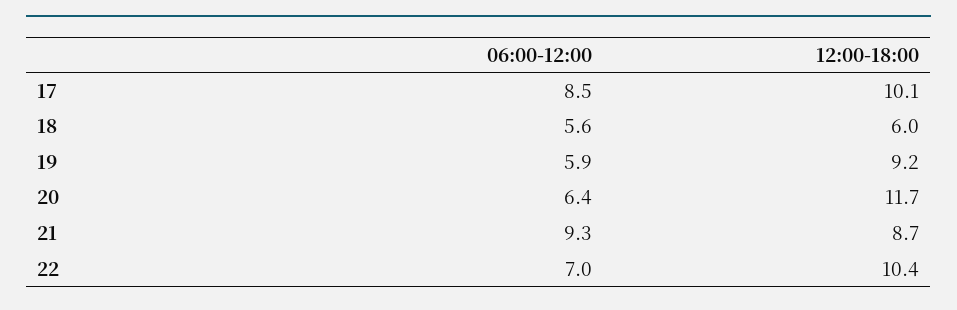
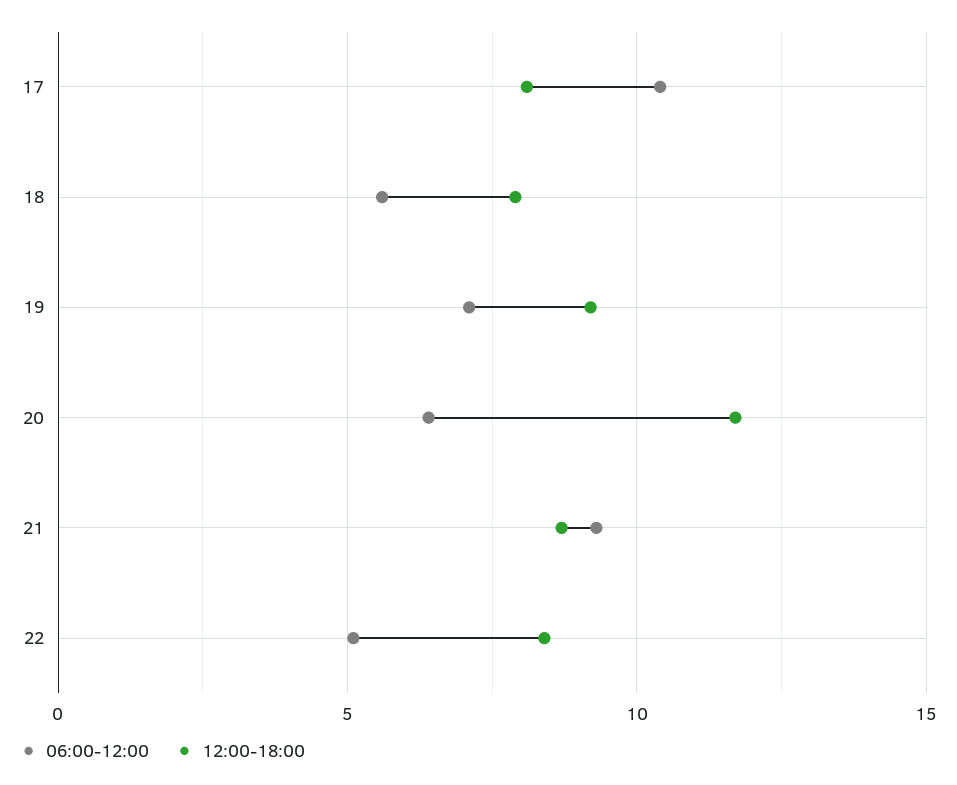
  {
    "06:00-12:00": {
-     "17": 8.5,
+     "17": 10.5,
      "18": 5.6,
-     "19": 5.9,
+     "19": 7,
      "20": 6.4,
      "21": 9.3,
-     "22": 7
+     "22": 5
    },
    "12:00-18:00": {
-     "17": 10.1,
+     "17": 8,
-     "18": 6,
+     "18": 8,
      "19": 9.2,
      "20": 11.7,
      "21": 8.7,
-     "22": 10.4
+     "22": 8.5
    }
  }

